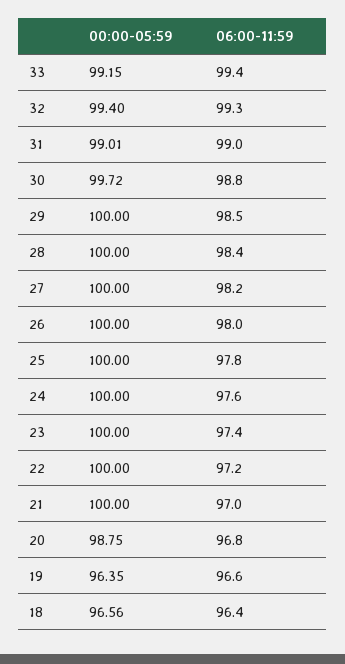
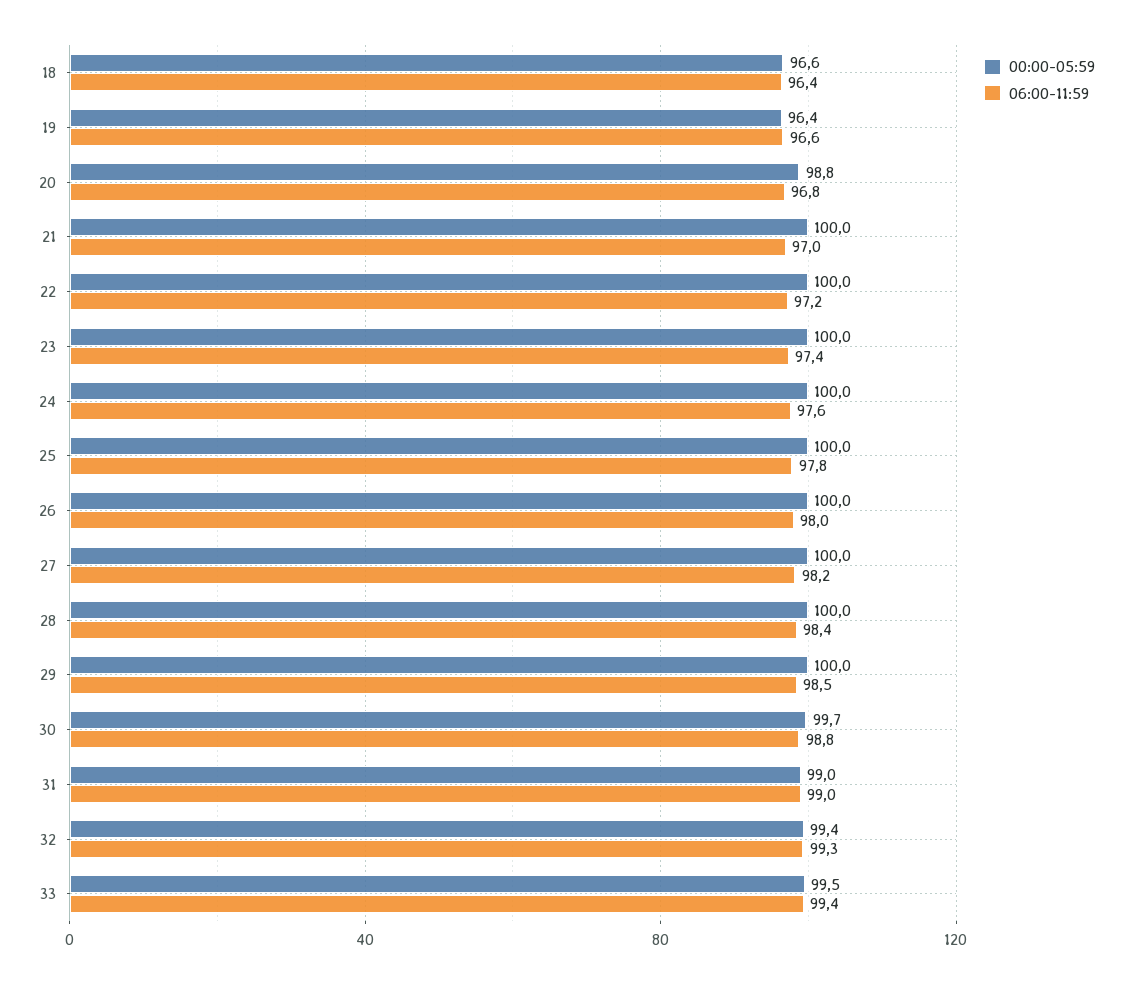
  {
    "00:00-05:59": {
-     "33": 99.15,
+     "33": 99.5,
      "32": 99.4,
      "31": 99.01,
      "30": 99.72,
      "29": 100,
      "28": 100,
      "27": 100,
      "26": 100,
      "25": 100,
      "24": 100,
      "23": 100,
      "22": 100,
      "21": 100,
      "20": 98.75,
      "19": 96.35,
      "18": 96.56
    },
    "06:00-11:59": {
      "33": 99.4,
      "32": 99.3,
      "31": 99,
      "30": 98.8,
      "29": 98.5,
      "28": 98.4,
      "27": 98.2,
      "26": 98,
      "25": 97.8,
      "24": 97.6,
      "23": 97.4,
      "22": 97.2,
      "21": 97,
      "20": 96.8,
      "19": 96.6,
      "18": 96.4
    }
  }

